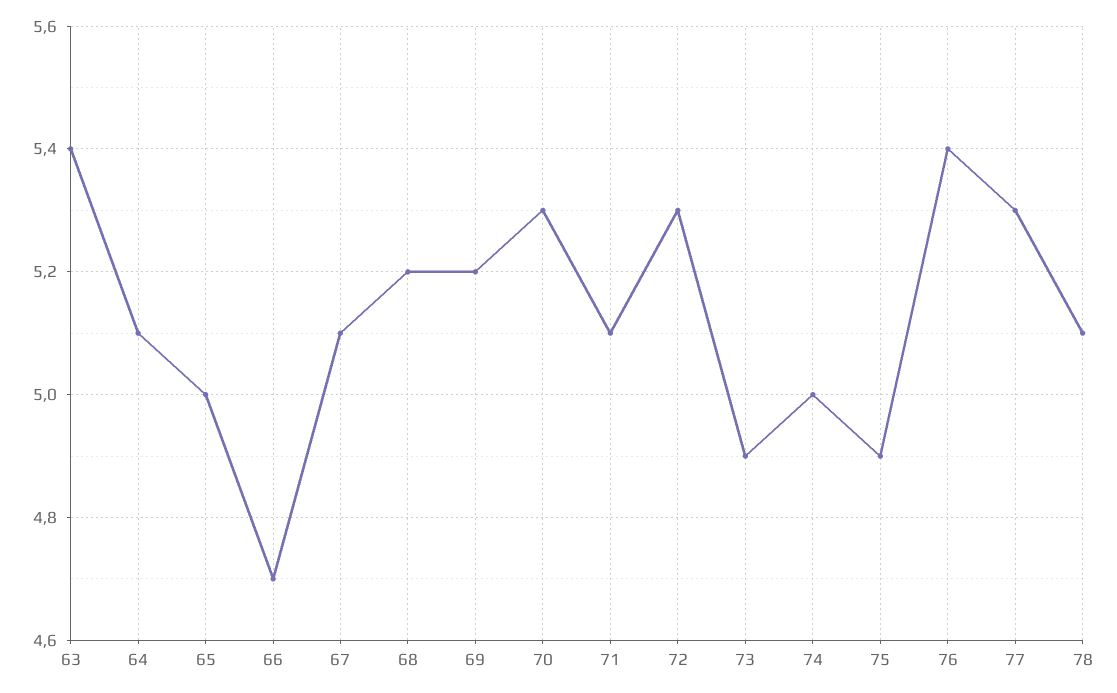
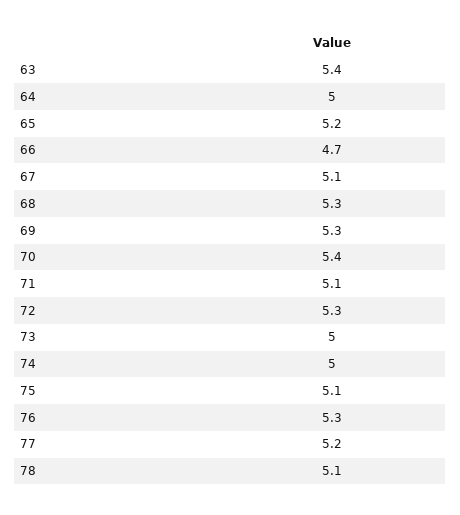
  {
    "63": 5.4,
-   "64": 5.1,
+   "64": 5,
-   "65": 5,
+   "65": 5.2,
    "66": 4.7,
    "67": 5.1,
-   "68": 5.2,
+   "68": 5.3,
-   "69": 5.2,
+   "69": 5.3,
-   "70": 5.3,
+   "70": 5.4,
    "71": 5.1,
    "72": 5.3,
-   "73": 4.9,
+   "73": 5,
    "74": 5,
-   "75": 4.9,
+   "75": 5.1,
-   "76": 5.4,
+   "76": 5.3,
-   "77": 5.3,
+   "77": 5.2,
    "78": 5.1
  }

